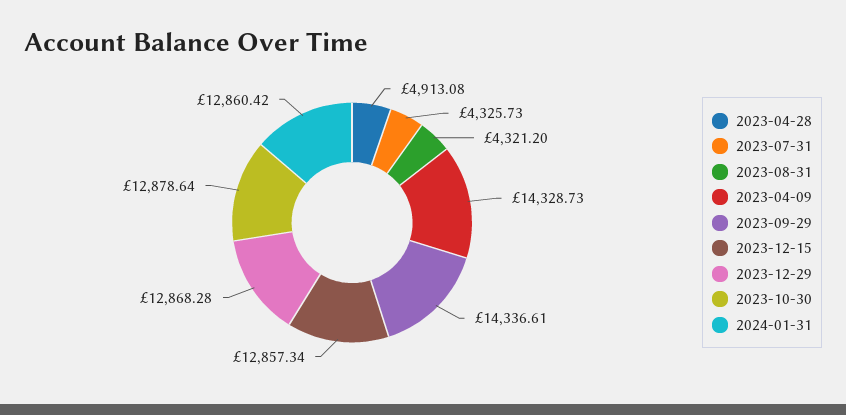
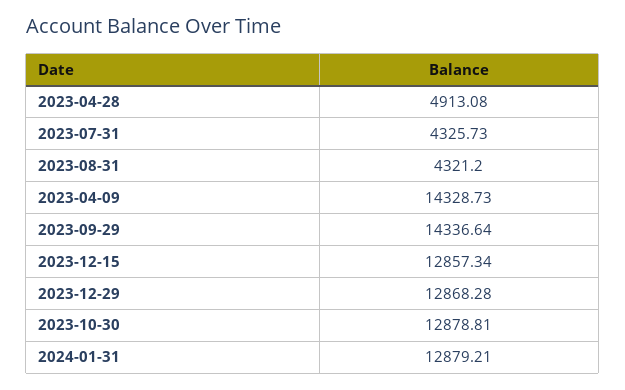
  {
    "2023-04-28": 4913.08,
    "2023-07-31": 4325.73,
    "2023-08-31": 4321.2,
    "2023-04-09": 14328.73,
-   "2023-09-29": 14336.61,
+   "2023-09-29": 14336.64,
    "2023-12-15": 12857.34,
    "2023-12-29": 12868.28,
-   "2023-10-30": 12878.64,
+   "2023-10-30": 12878.81,
-   "2024-01-31": 12860.42
+   "2024-01-31": 12879.21
  }

